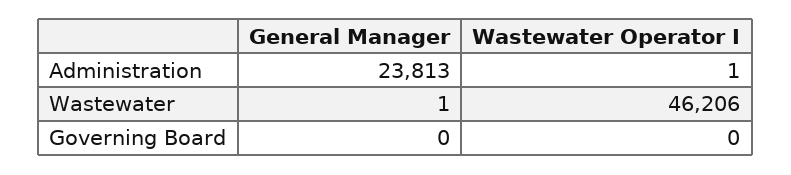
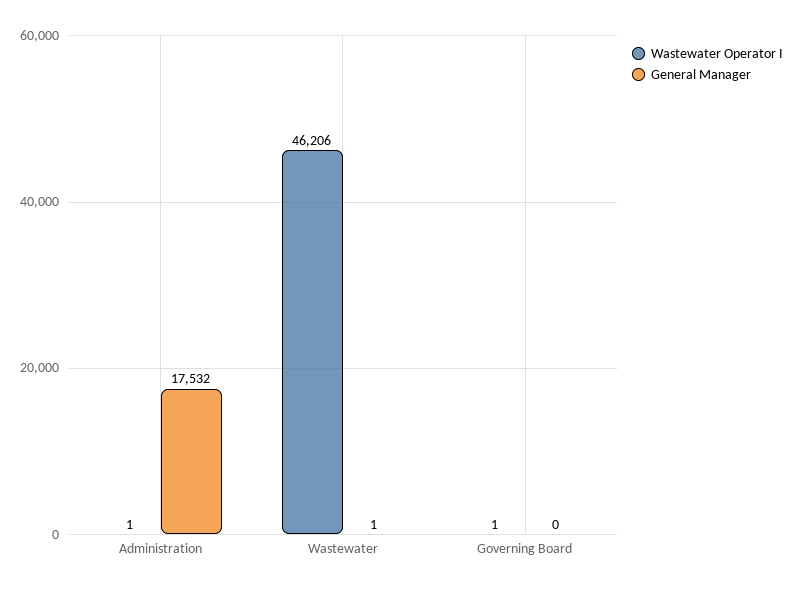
  {
    "General Manager": {
-     "Administration": 23813,
+     "Administration": 17532,
      "Wastewater": 1,
      "Governing Board": 0
    },
    "Wastewater Operator I": {
      "Administration": 1,
      "Wastewater": 46206,
-     "Governing Board": 0
+     "Governing Board": 1
    }
  }

